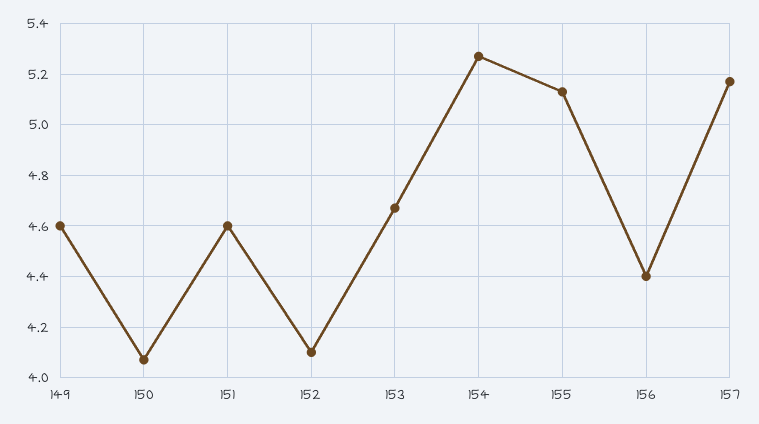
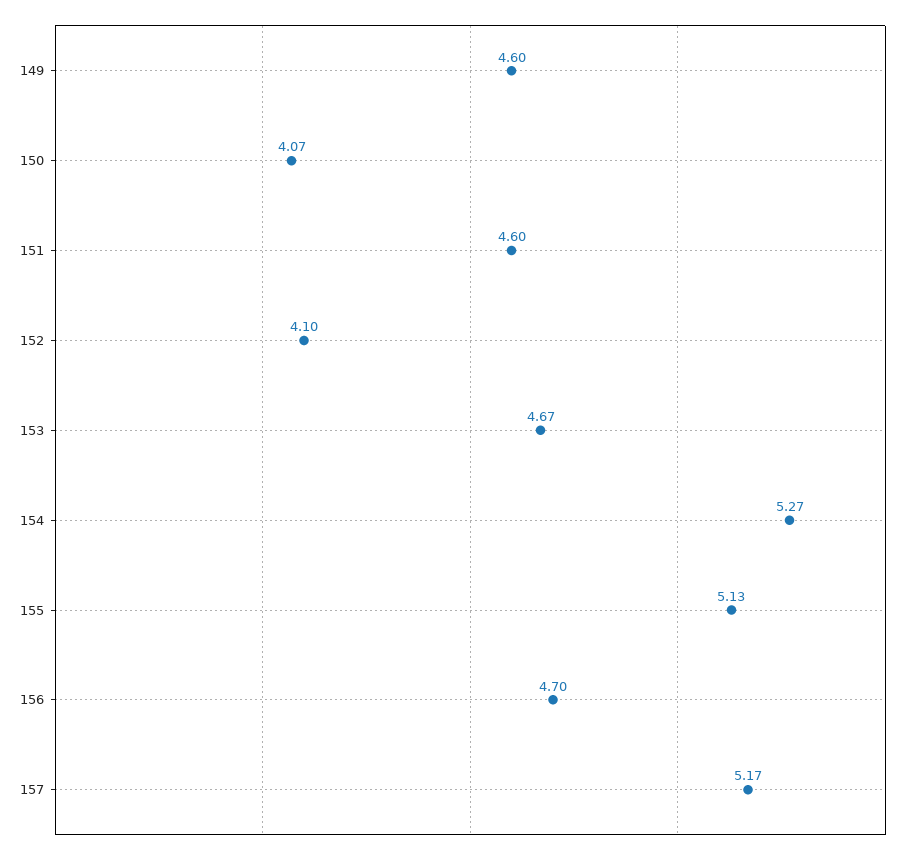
  {
    "149": 4.6,
    "150": 4.07,
    "151": 4.6,
    "152": 4.1,
    "153": 4.67,
    "154": 5.27,
    "155": 5.13,
-   "156": 4.4,
+   "156": 4.7,
    "157": 5.17
  }

